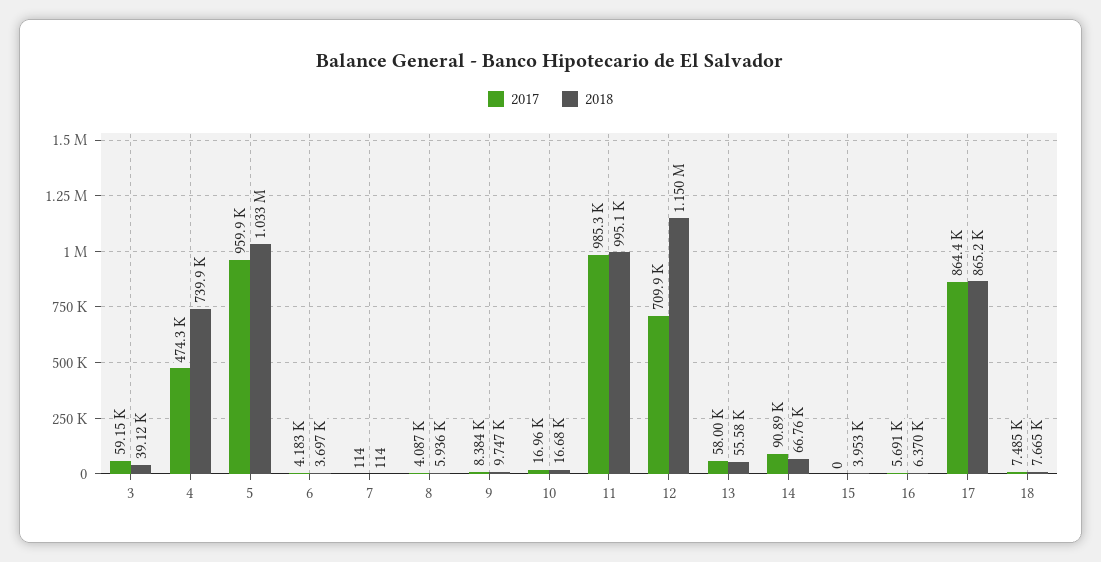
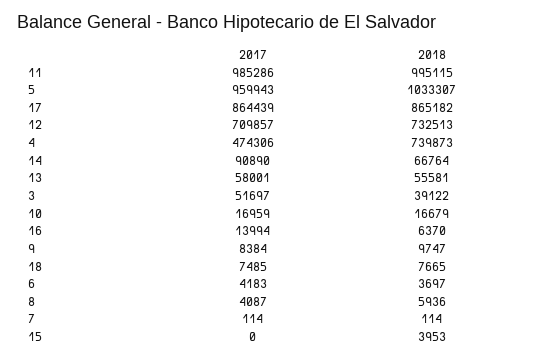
  {
    "2017": {
-     "3": 59150,
+     "3": 51697,
      "4": 474306,
      "5": 959943,
      "6": 4183,
      "7": 114,
      "8": 4087,
      "9": 8384,
      "10": 16959,
      "11": 985286,
      "12": 709857,
      "13": 58001,
      "14": 90890,
      "15": 0,
-     "16": 5691,
+     "16": 13994,
      "17": 864439,
      "18": 7485
    },
    "2018": {
      "3": 39122,
      "4": 739873,
      "5": 1033307,
      "6": 3697,
      "7": 114,
      "8": 5936,
      "9": 9747,
      "10": 16679,
      "11": 995115,
-     "12": 1150000,
+     "12": 732513,
      "13": 55581,
      "14": 66764,
      "15": 3953,
      "16": 6370,
      "17": 865182,
      "18": 7665
    }
  }

